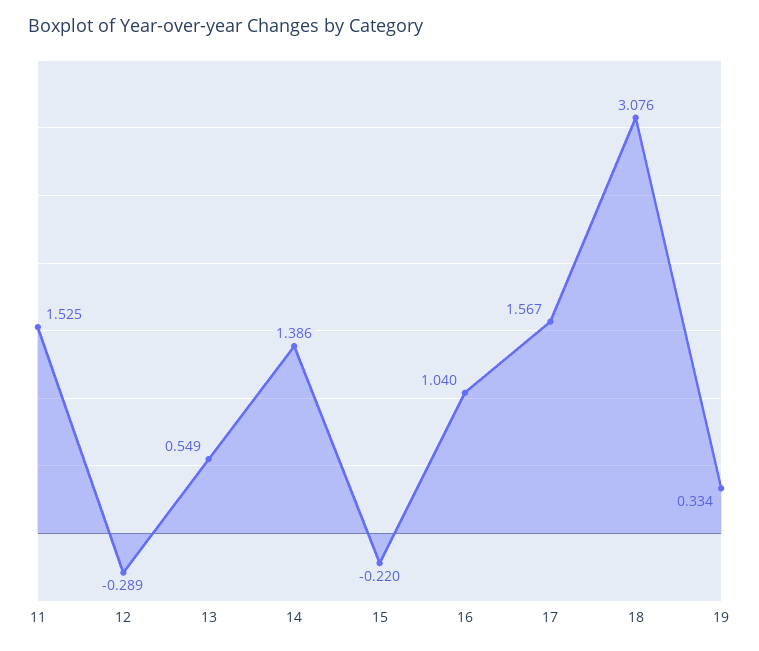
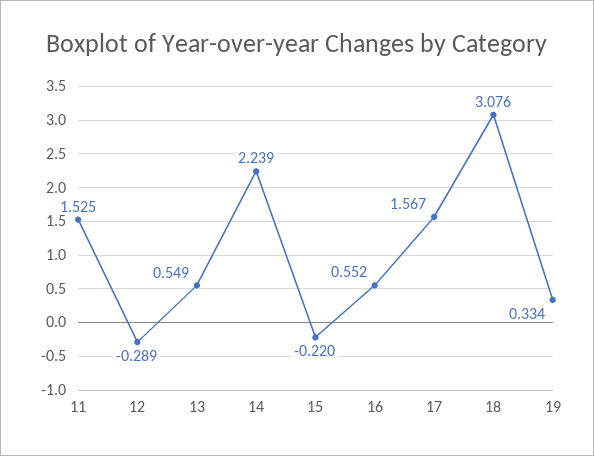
  {
    "11": 1.525,
    "12": -0.289,
    "13": 0.549,
-   "14": 1.386,
+   "14": 2.239,
    "15": -0.22,
-   "16": 1.04,
+   "16": 0.552,
    "17": 1.567,
    "18": 3.076,
    "19": 0.334
  }

